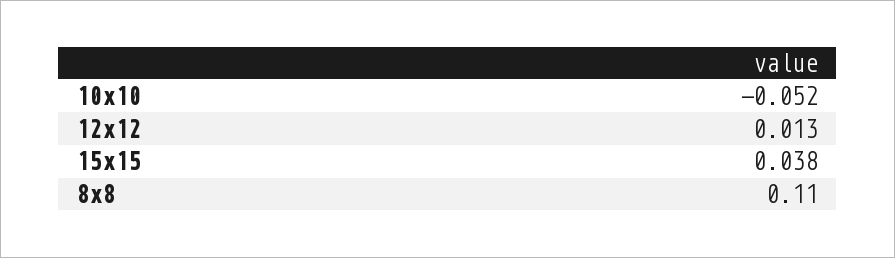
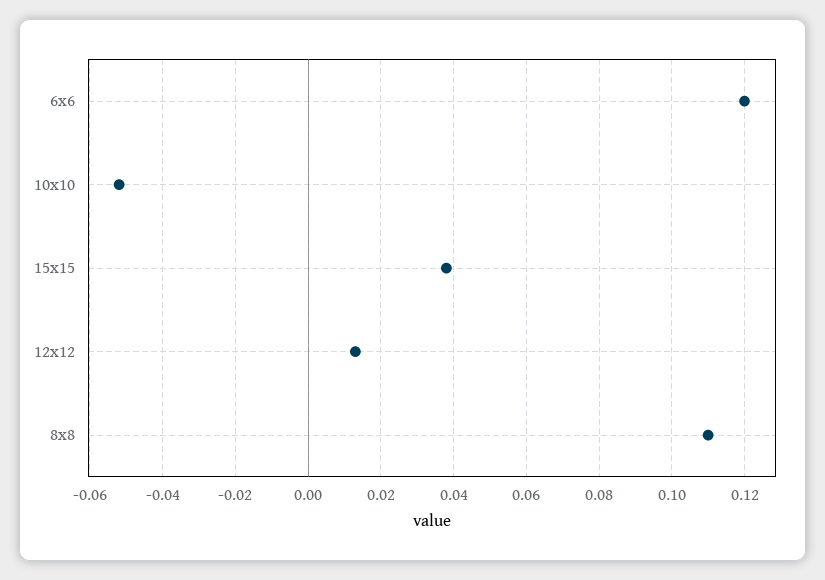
  {
    "10x10": -0.052,
    "12x12": 0.013,
    "15x15": 0.038,
-   "8x8": 0.11
+   "8x8": 0.11,
+   "6x6": 0.12
  }

